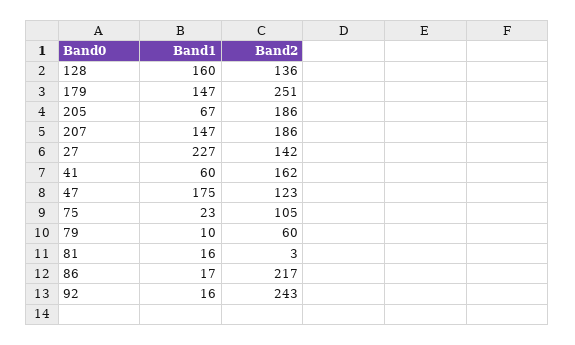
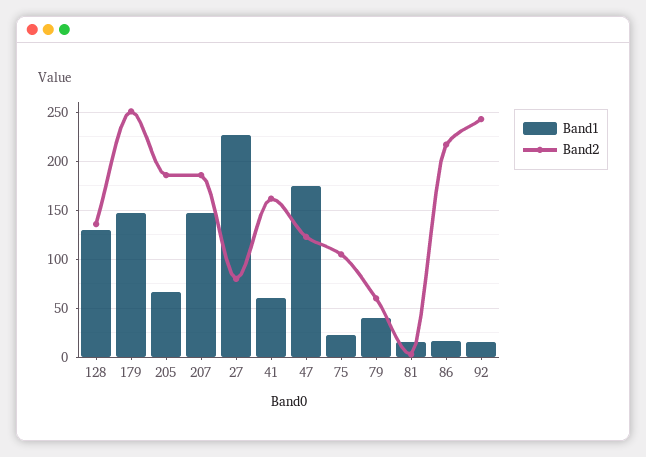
  {
    "Band1": {
-     "128": 160,
+     "128": 130,
      "179": 147,
      "205": 67,
      "207": 147,
      "27": 227,
      "41": 60,
      "47": 175,
      "75": 23,
-     "79": 10,
+     "79": 40,
      "81": 16,
      "86": 17,
      "92": 16
    },
    "Band2": {
      "128": 136,
      "179": 251,
      "205": 186,
      "207": 186,
-     "27": 142,
+     "27": 80,
      "41": 162,
      "47": 123,
      "75": 105,
      "79": 60,
      "81": 3,
      "86": 217,
      "92": 243
    }
  }

